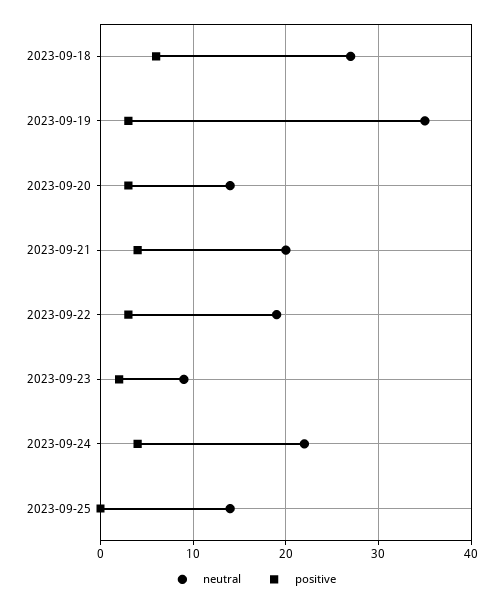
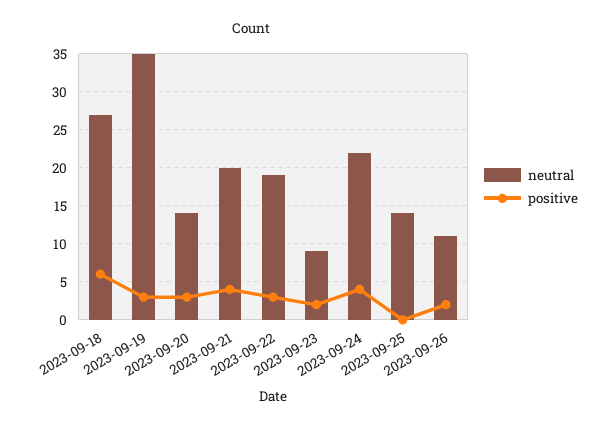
  {
    "neutral": {
      "2023-09-18": 27,
      "2023-09-19": 35,
      "2023-09-20": 14,
      "2023-09-21": 20,
      "2023-09-22": 19,
      "2023-09-23": 9,
      "2023-09-24": 22,
-     "2023-09-25": 14
+     "2023-09-25": 14,
+     "2023-09-26": 11
    },
    "positive": {
      "2023-09-18": 6,
      "2023-09-19": 3,
      "2023-09-20": 3,
      "2023-09-21": 4,
      "2023-09-22": 3,
      "2023-09-23": 2,
      "2023-09-24": 4,
-     "2023-09-25": 0
+     "2023-09-25": 0,
+     "2023-09-26": 2
    }
  }

